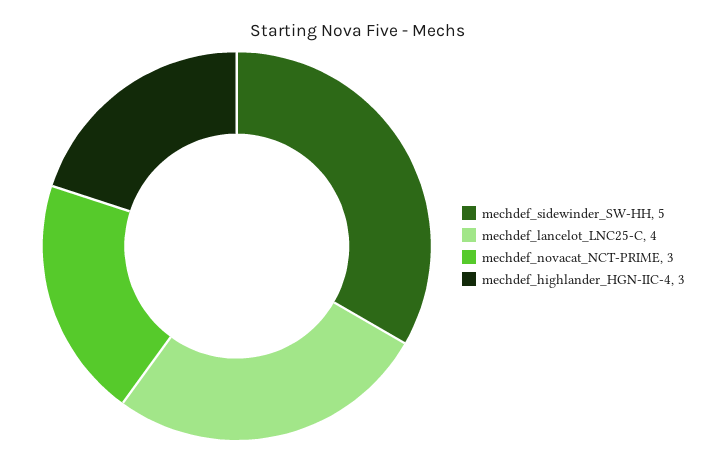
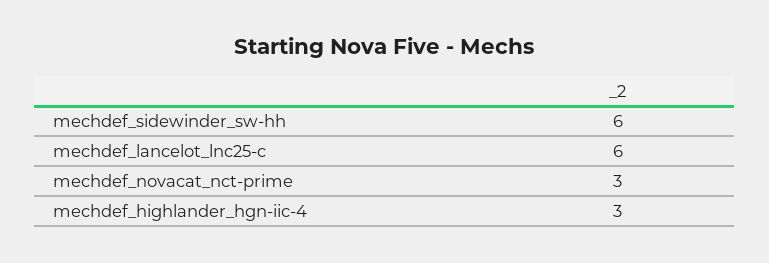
  {
-   "mechdef_sidewinder_SW-HH": 5,
+   "mechdef_sidewinder_SW-HH": 6,
-   "mechdef_lancelot_LNC25-C": 4,
+   "mechdef_lancelot_LNC25-C": 6,
    "mechdef_novacat_NCT-PRIME": 3,
    "mechdef_highlander_HGN-IIC-4": 3
  }

